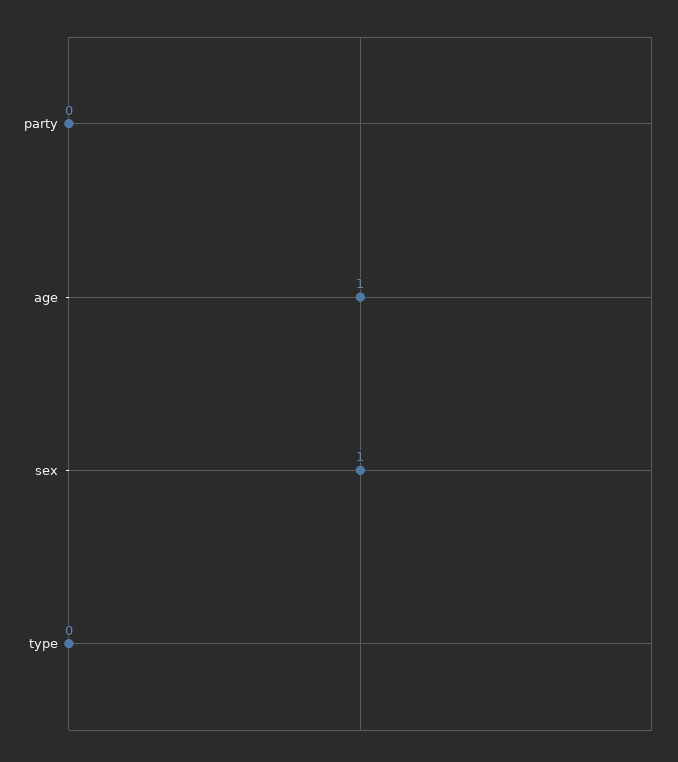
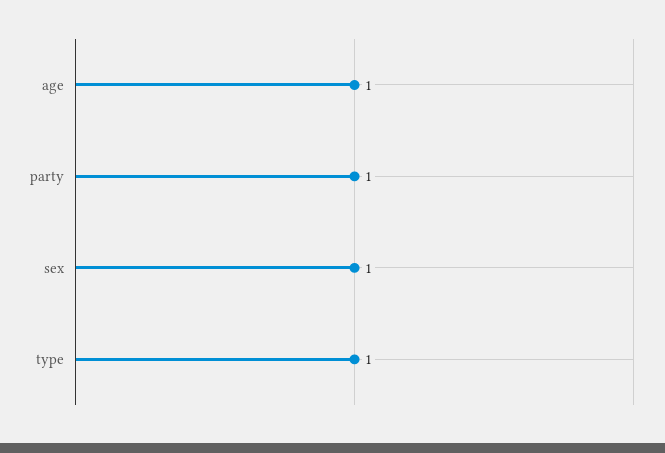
  {
-   "party": 0,
+   "party": 1,
    "age": 1,
    "sex": 1,
-   "type": 0
+   "type": 1
  }

